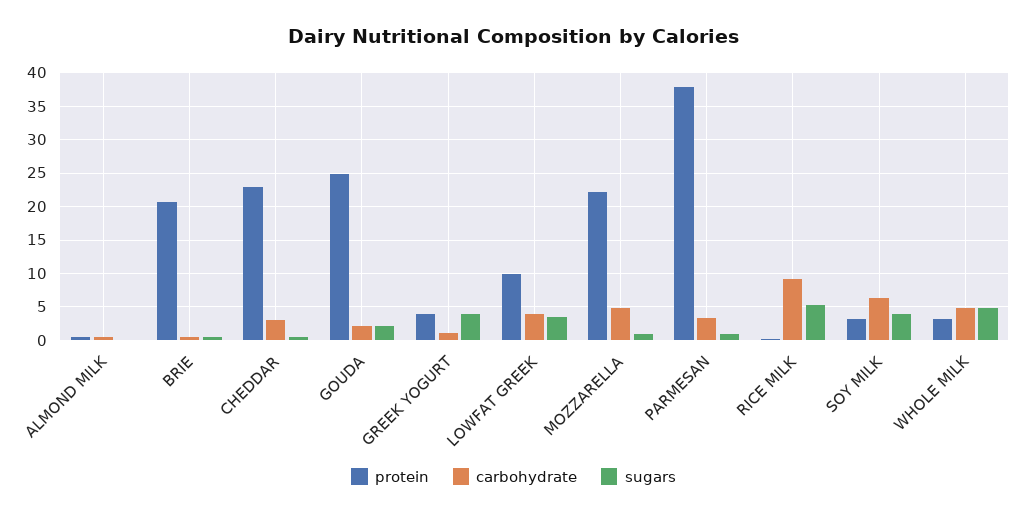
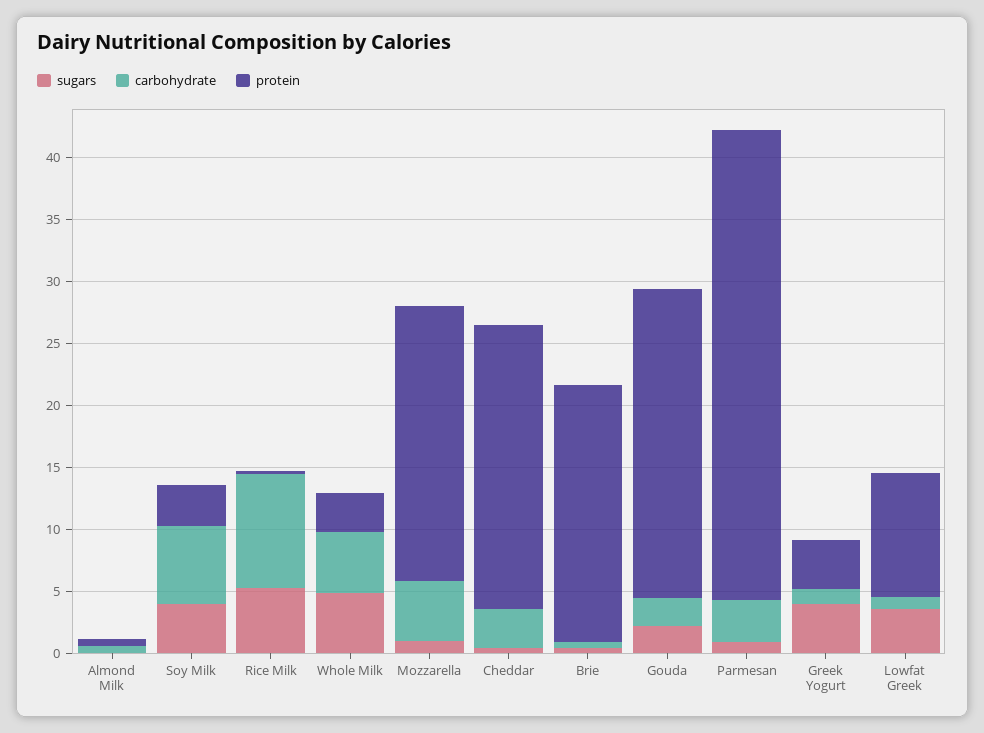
  {
    "protein": {
      "ALMOND MILK": 1,
      "BRIE": 21,
      "CHEDDAR": 23,
      "GOUDA": 25,
      "GREEK YOGURT": 4,
      "LOWFAT GREEK": 10,
      "MOZZARELLA": 22,
      "PARMESAN": 38,
      "RICE MILK": 0,
      "SOY MILK": 3,
      "WHOLE MILK": 3
    },
    "carbohydrate": {
      "ALMOND MILK": 1,
      "BRIE": 0,
      "CHEDDAR": 3,
      "GOUDA": 2,
      "GREEK YOGURT": 1,
-     "LOWFAT GREEK": 4,
+     "LOWFAT GREEK": 1,
      "MOZZARELLA": 5,
      "PARMESAN": 3,
      "RICE MILK": 9,
      "SOY MILK": 6,
      "WHOLE MILK": 5
    },
    "sugars": {
      "ALMOND MILK": 0,
      "BRIE": 0,
      "CHEDDAR": 0,
      "GOUDA": 2,
      "GREEK YOGURT": 4,
      "LOWFAT GREEK": 4,
      "MOZZARELLA": 1,
      "PARMESAN": 1,
      "RICE MILK": 5,
      "SOY MILK": 4,
      "WHOLE MILK": 5
    }
  }

